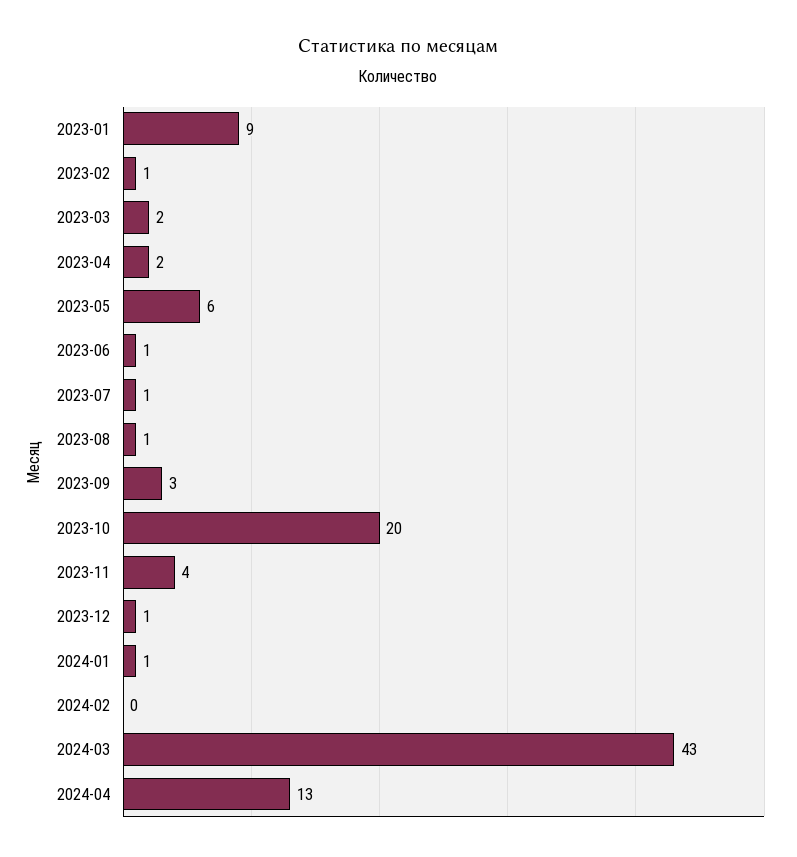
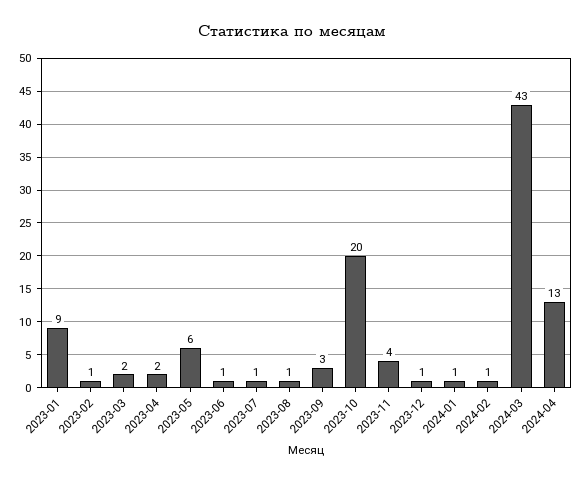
  {
    "2023-01": 9,
    "2023-02": 1,
    "2023-03": 2,
    "2023-04": 2,
    "2023-05": 6,
    "2023-06": 1,
    "2023-07": 1,
    "2023-08": 1,
    "2023-09": 3,
    "2023-10": 20,
    "2023-11": 4,
    "2023-12": 1,
    "2024-01": 1,
-   "2024-02": 0,
+   "2024-02": 1,
    "2024-03": 43,
    "2024-04": 13
  }

